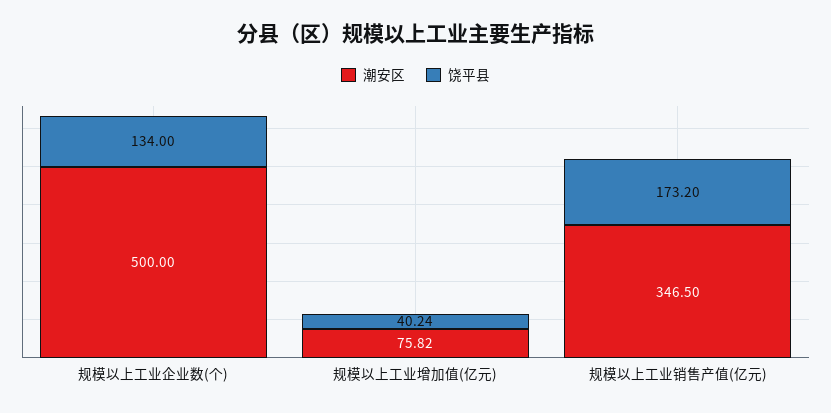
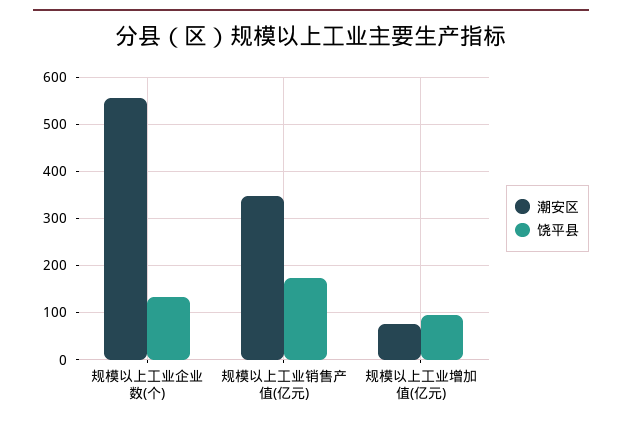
  {
    "潮安区": {
-     "规模以上工业企业数(个)": 500,
+     "规模以上工业企业数(个)": 560,
      "规模以上工业增加值(亿元)": 75.82,
      "规模以上工业销售产值(亿元)": 346.5
    },
    "饶平县": {
      "规模以上工业企业数(个)": 134,
-     "规模以上工业增加值(亿元)": 40.24,
+     "规模以上工业增加值(亿元)": 100,
      "规模以上工业销售产值(亿元)": 173.2
    }
  }

